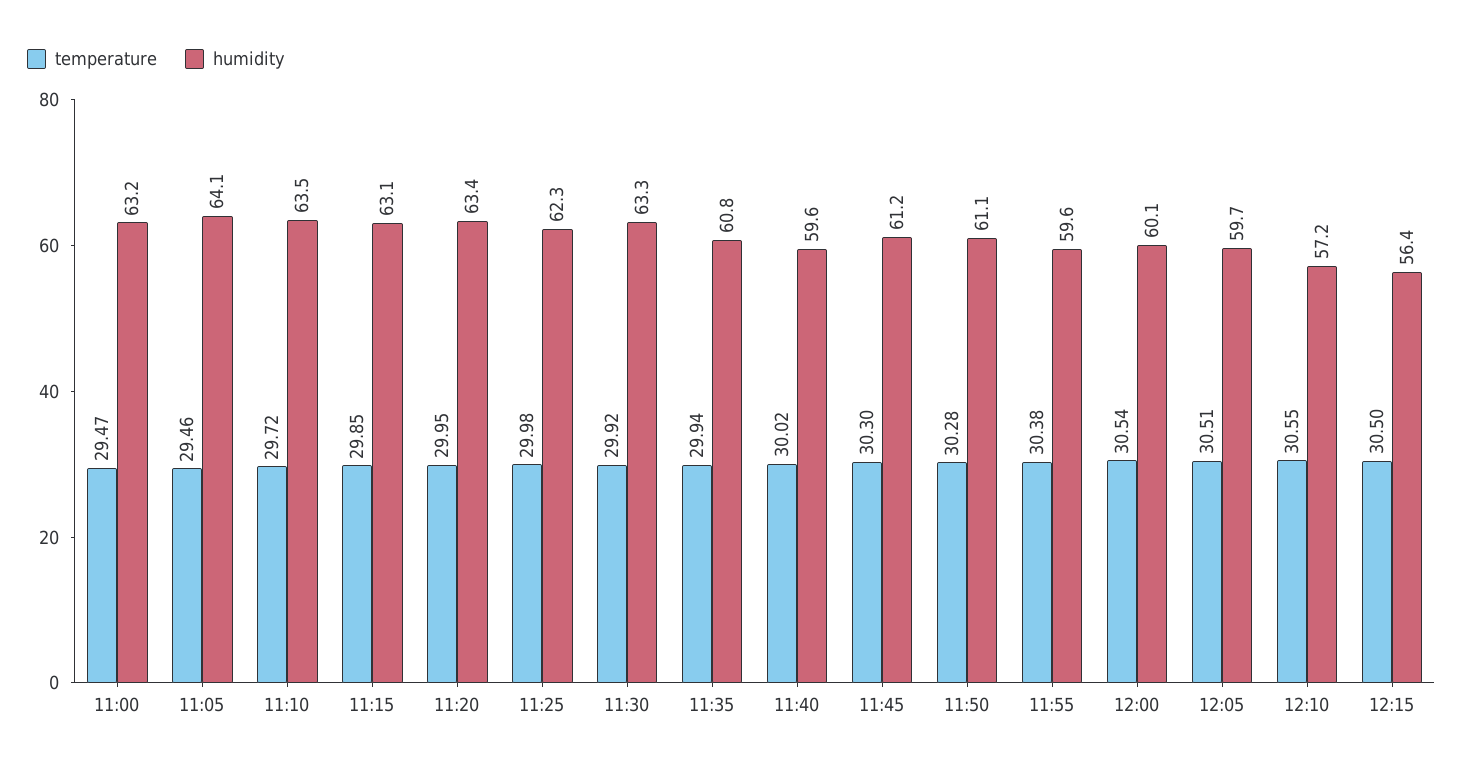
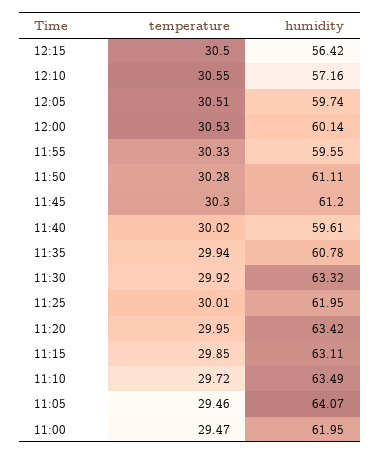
  {
    "temperature": {
      "11:00": 29.47,
      "11:05": 29.46,
      "11:10": 29.72,
      "11:15": 29.85,
      "11:20": 29.95,
-     "11:25": 29.98,
+     "11:25": 30.01,
      "11:30": 29.92,
      "11:35": 29.94,
      "11:40": 30.02,
      "11:45": 30.3,
      "11:50": 30.28,
-     "11:55": 30.38,
+     "11:55": 30.33,
-     "12:00": 30.54,
+     "12:00": 30.53,
      "12:05": 30.51,
      "12:10": 30.55,
      "12:15": 30.5
    },
    "humidity": {
-     "11:00": 63.2,
+     "11:00": 61.95,
      "11:05": 64.07,
      "11:10": 63.49,
      "11:15": 63.11,
      "11:20": 63.42,
-     "11:25": 62.3,
+     "11:25": 61.95,
      "11:30": 63.32,
      "11:35": 60.78,
      "11:40": 59.61,
      "11:45": 61.2,
      "11:50": 61.11,
      "11:55": 59.55,
      "12:00": 60.14,
      "12:05": 59.74,
      "12:10": 57.16,
      "12:15": 56.42
    }
  }

